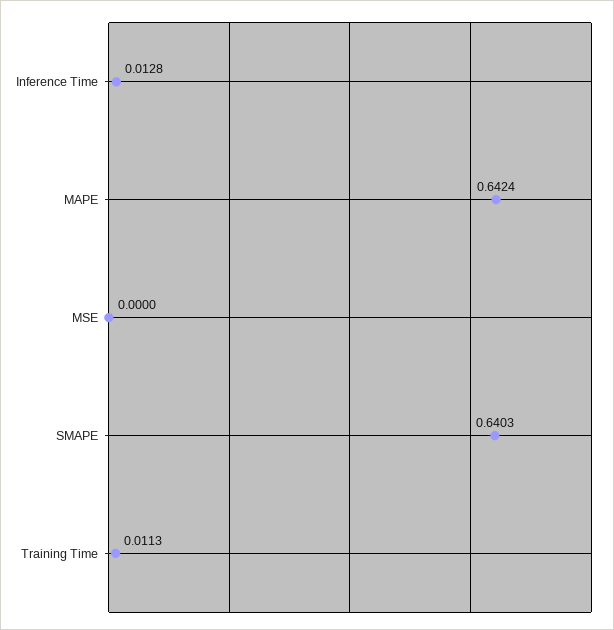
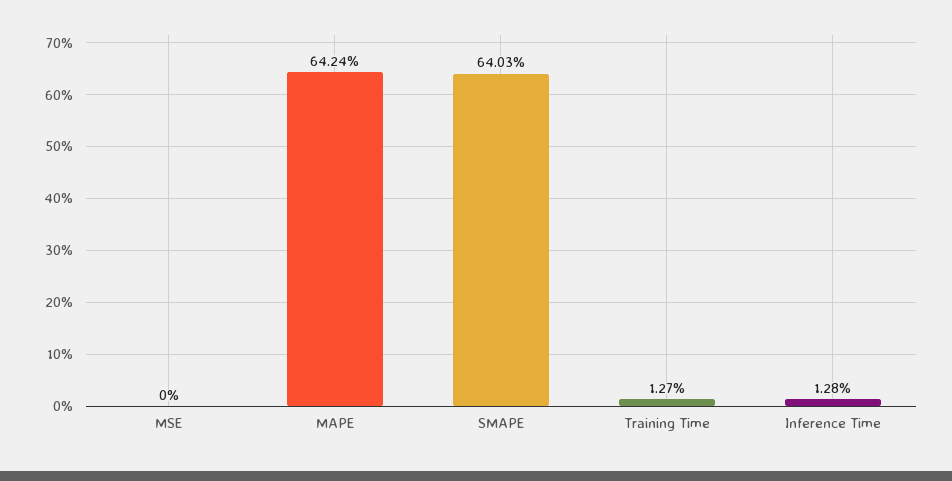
  {
    "Inference Time": 0.0128,
    "MAPE": 0.6424,
    "MSE": 0,
    "SMAPE": 0.6403,
-   "Training Time": 0.0113
+   "Training Time": 0.0127
  }

